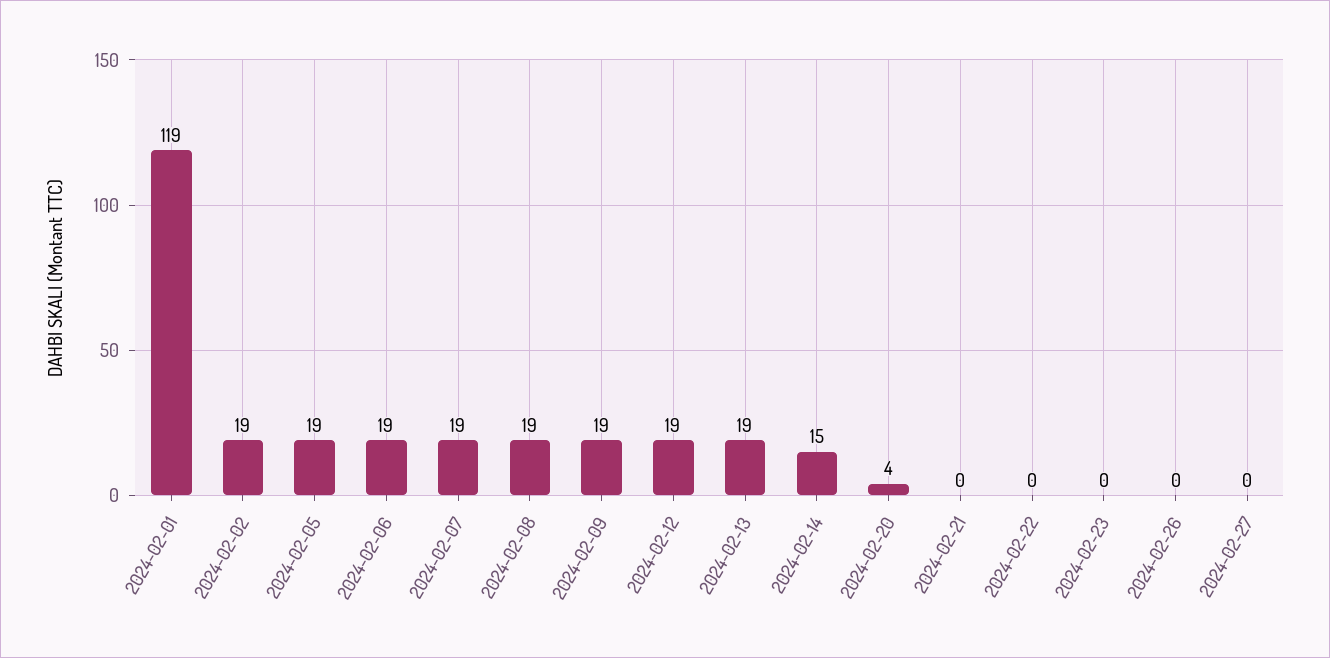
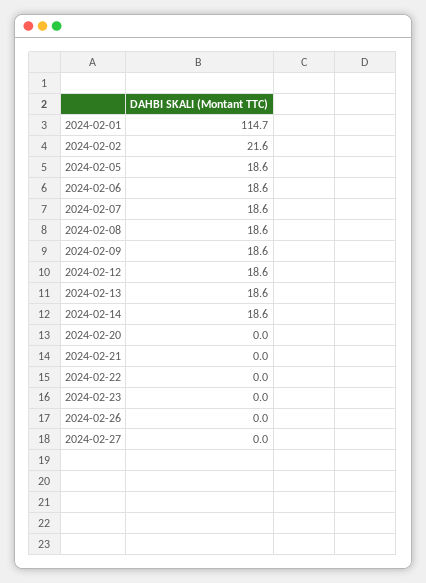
  {
-   "2024-02-01": 119,
+   "2024-02-01": 114.7,
-   "2024-02-02": 19,
+   "2024-02-02": 21.6,
    "2024-02-05": 18.6,
    "2024-02-06": 18.6,
    "2024-02-07": 18.6,
    "2024-02-08": 18.6,
    "2024-02-09": 18.6,
    "2024-02-12": 18.6,
    "2024-02-13": 18.6,
-   "2024-02-14": 15,
+   "2024-02-14": 18.6,
-   "2024-02-20": 4,
+   "2024-02-20": 0,
    "2024-02-21": 0,
    "2024-02-22": 0,
    "2024-02-23": 0,
    "2024-02-26": 0,
    "2024-02-27": 0
  }

